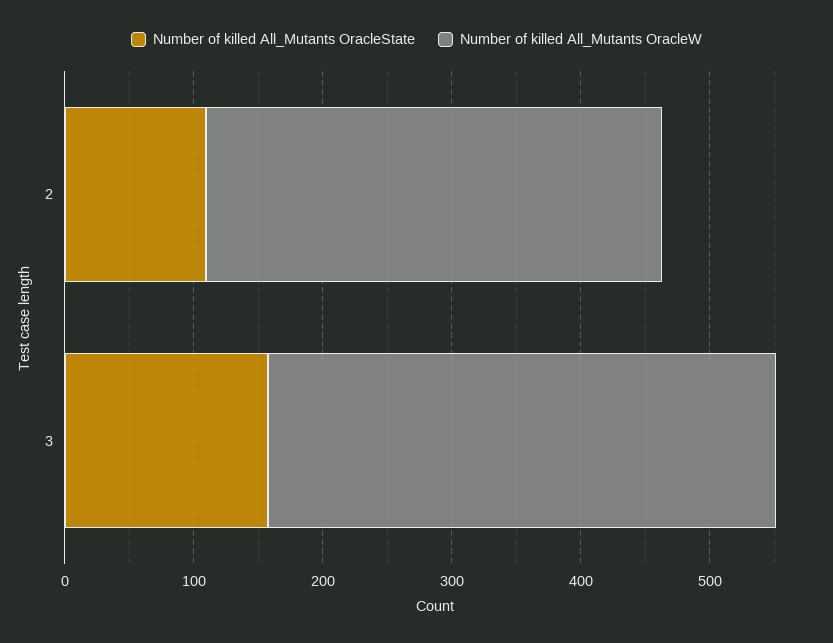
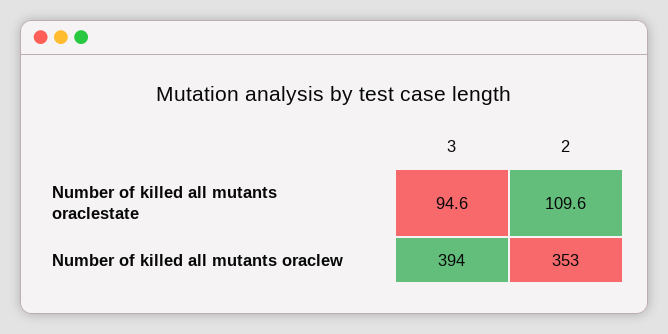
  {
    "Number of killed All_Mutants OracleState": {
      "2": 109.6,
-     "3": 160
+     "3": 94.6
    },
    "Number of killed All_Mutants OracleW": {
      "2": 353,
      "3": 394
    }
  }

